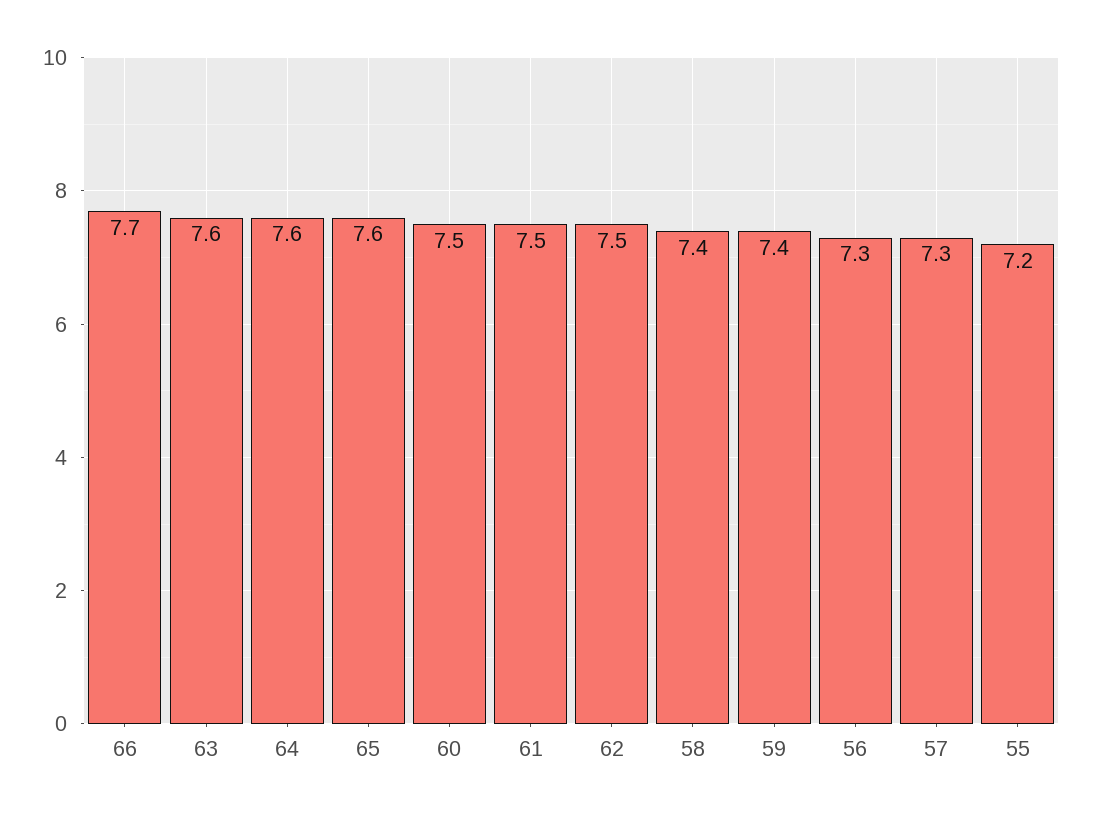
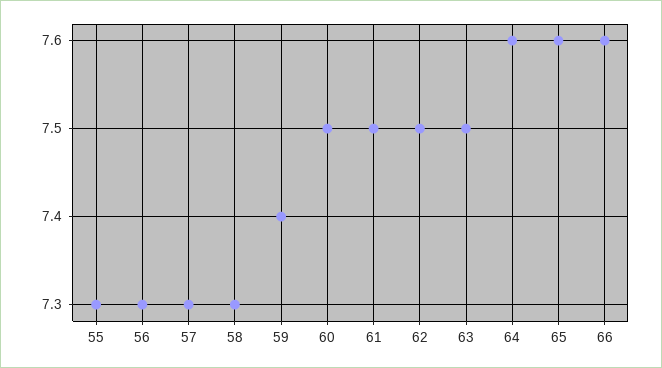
  {
-   "66": 7.7,
+   "66": 7.6,
-   "63": 7.6,
+   "63": 7.5,
    "64": 7.6,
    "65": 7.6,
    "60": 7.5,
    "61": 7.5,
    "62": 7.5,
-   "58": 7.4,
+   "58": 7.3,
    "59": 7.4,
    "56": 7.3,
    "57": 7.3,
-   "55": 7.2
+   "55": 7.3
  }

